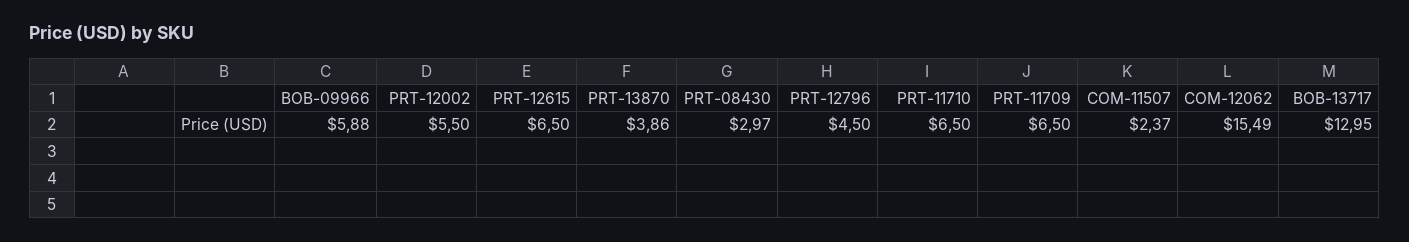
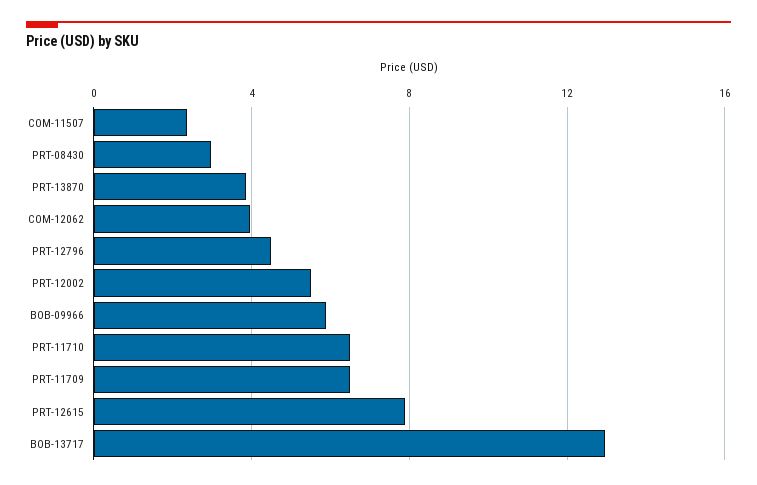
  {
    "BOB-09966": 5.88,
    "PRT-12002": 5.5,
-   "PRT-12615": 6.5,
+   "PRT-12615": 8,
    "PRT-13870": 3.86,
    "PRT-08430": 2.97,
    "PRT-12796": 4.5,
    "PRT-11710": 6.5,
    "PRT-11709": 6.5,
    "COM-11507": 2.37,
-   "COM-12062": 15.49,
+   "COM-12062": 4,
    "BOB-13717": 12.95
  }

